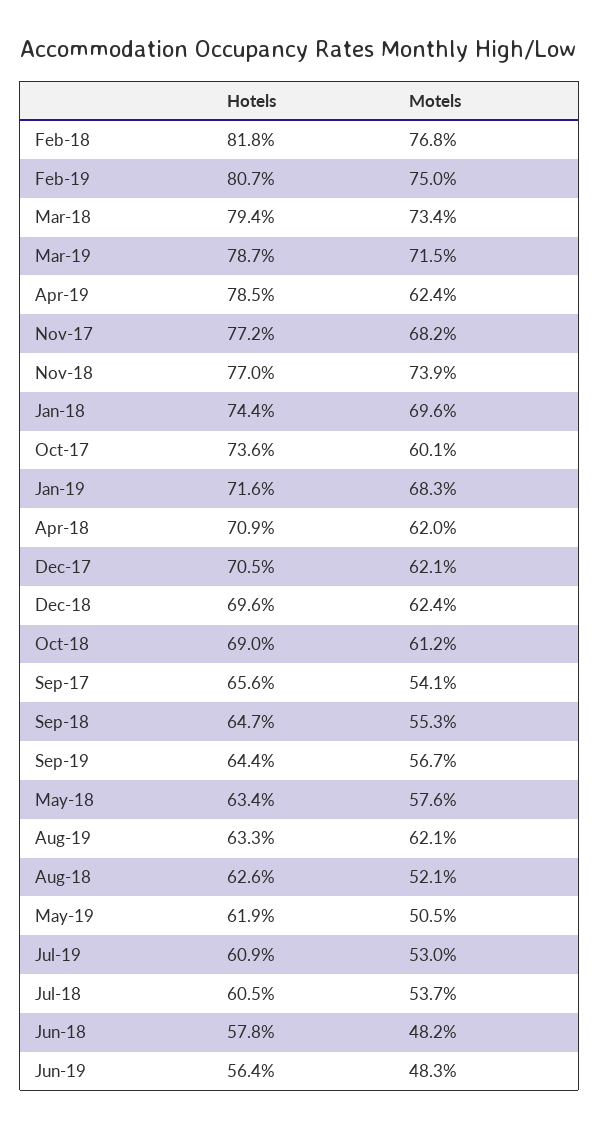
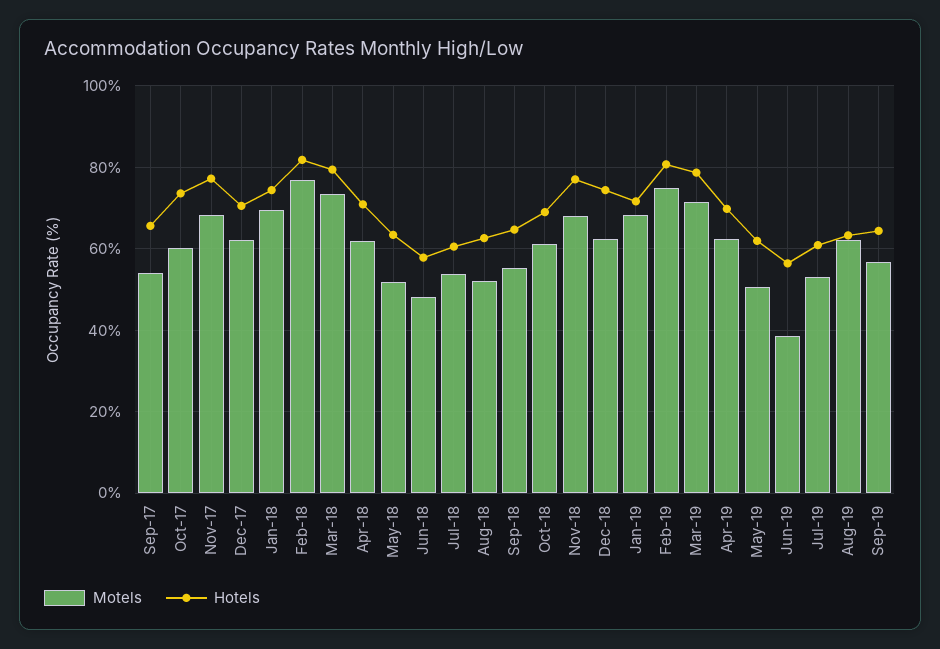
  {
    "Hotels": {
      "Feb-18": 81.8,
      "Feb-19": 80.7,
      "Mar-18": 79.4,
      "Mar-19": 78.7,
-     "Apr-19": 78.5,
+     "Apr-19": 70,
      "Nov-17": 77.2,
      "Nov-18": 77,
      "Jan-18": 74.4,
      "Oct-17": 73.6,
      "Jan-19": 71.6,
      "Apr-18": 70.9,
      "Dec-17": 70.5,
-     "Dec-18": 69.6,
+     "Dec-18": 74,
      "Oct-18": 69,
      "Sep-17": 65.6,
      "Sep-18": 64.7,
      "Sep-19": 64.4,
      "May-18": 63.4,
      "Aug-19": 63.3,
      "Aug-18": 62.6,
      "May-19": 61.9,
      "Jul-19": 60.9,
      "Jul-18": 60.5,
      "Jun-18": 57.8,
      "Jun-19": 56.4
    },
    "Motels": {
      "Feb-18": 76.8,
      "Feb-19": 75,
      "Mar-18": 73.4,
      "Mar-19": 71.5,
      "Apr-19": 62.4,
      "Nov-17": 68.2,
-     "Nov-18": 73.9,
+     "Nov-18": 68,
      "Jan-18": 69.6,
      "Oct-17": 60.1,
      "Jan-19": 68.3,
      "Apr-18": 62,
      "Dec-17": 62.1,
      "Dec-18": 62.4,
      "Oct-18": 61.2,
      "Sep-17": 54.1,
      "Sep-18": 55.3,
      "Sep-19": 56.7,
-     "May-18": 57.6,
+     "May-18": 52,
      "Aug-19": 62.1,
      "Aug-18": 52.1,
      "May-19": 50.5,
      "Jul-19": 53,
      "Jul-18": 53.7,
      "Jun-18": 48.2,
-     "Jun-19": 48.3
+     "Jun-19": 38
    }
  }

